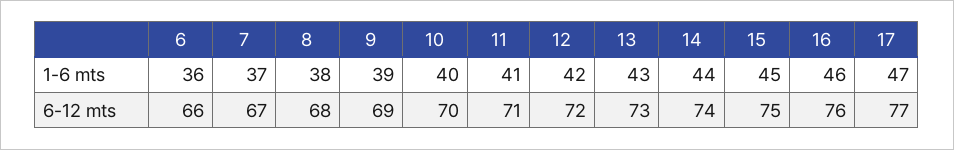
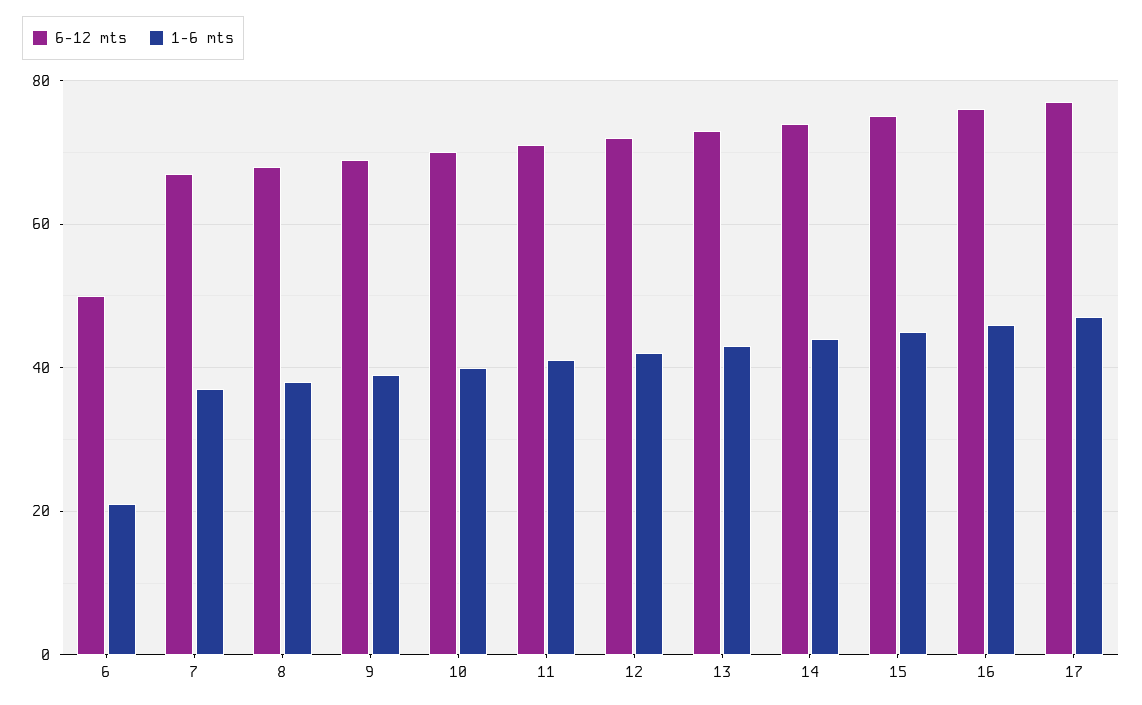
  {
    "1-6 mts": {
-     "6": 36,
+     "6": 20,
      "7": 37,
      "8": 38,
      "9": 39,
      "10": 40,
      "11": 41,
      "12": 42,
      "13": 43,
      "14": 44,
      "15": 45,
      "16": 46,
      "17": 47
    },
    "6-12 mts": {
-     "6": 66,
+     "6": 50,
      "7": 67,
      "8": 68,
      "9": 69,
      "10": 70,
      "11": 71,
      "12": 72,
      "13": 73,
      "14": 74,
      "15": 75,
      "16": 76,
      "17": 77
    }
  }

